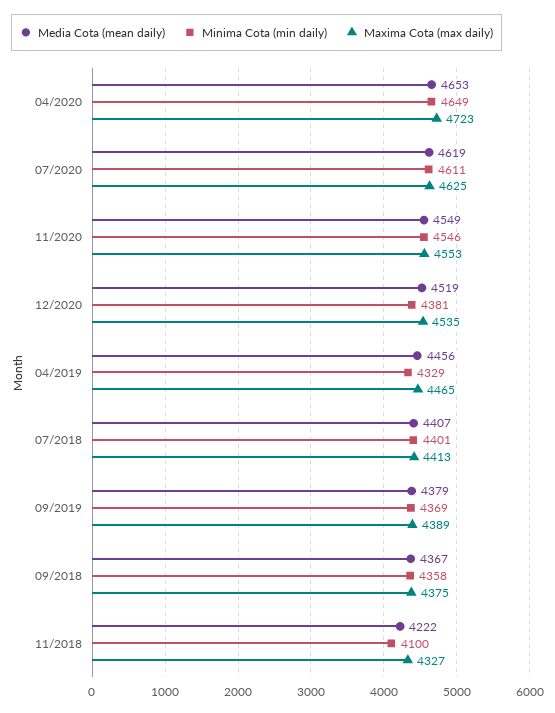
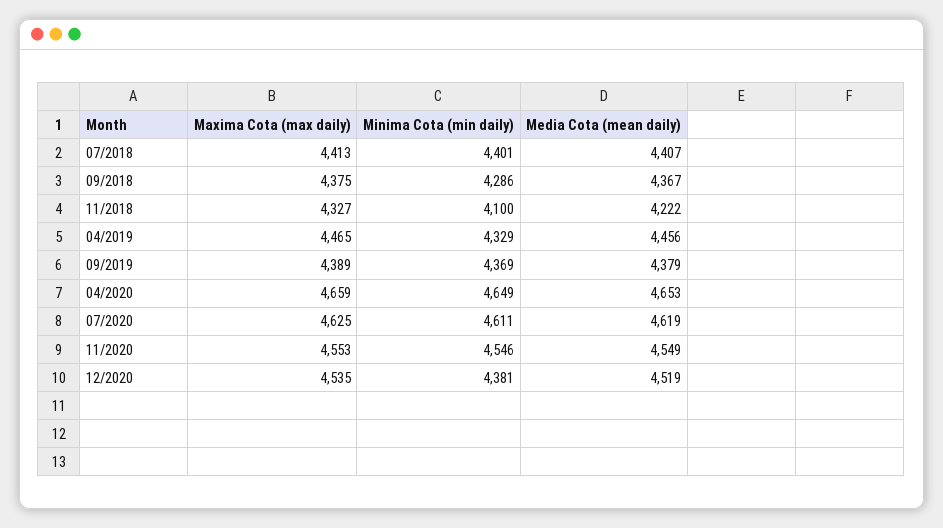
  {
    "Media Cota (mean daily)": {
      "04/2020": 4653,
      "07/2020": 4619,
      "11/2020": 4549,
      "12/2020": 4519,
      "04/2019": 4456,
      "07/2018": 4407,
      "09/2019": 4379,
      "09/2018": 4367,
      "11/2018": 4222
    },
    "Minima Cota (min daily)": {
      "04/2020": 4649,
      "07/2020": 4611,
      "11/2020": 4546,
      "12/2020": 4381,
      "04/2019": 4329,
      "07/2018": 4401,
      "09/2019": 4369,
-     "09/2018": 4358,
+     "09/2018": 4286,
      "11/2018": 4100
    },
    "Maxima Cota (max daily)": {
-     "04/2020": 4723,
+     "04/2020": 4659,
      "07/2020": 4625,
      "11/2020": 4553,
      "12/2020": 4535,
      "04/2019": 4465,
      "07/2018": 4413,
      "09/2019": 4389,
      "09/2018": 4375,
      "11/2018": 4327
    }
  }

